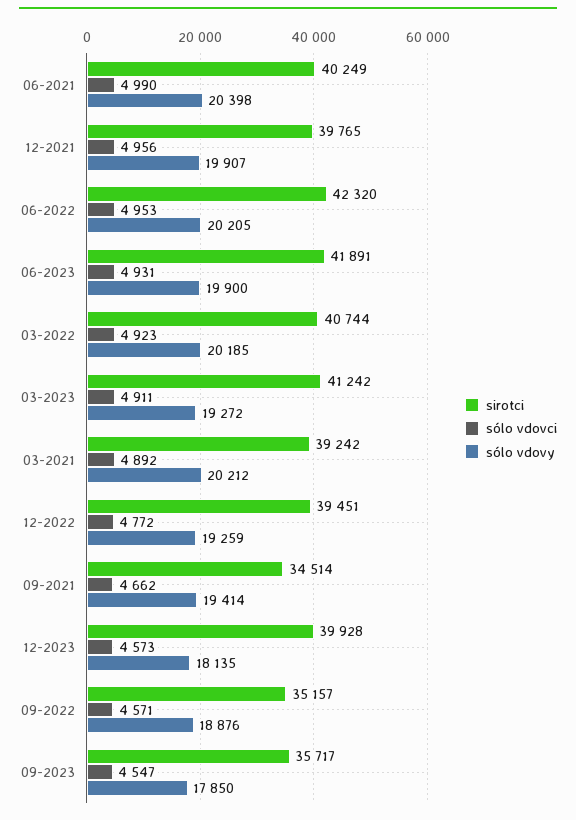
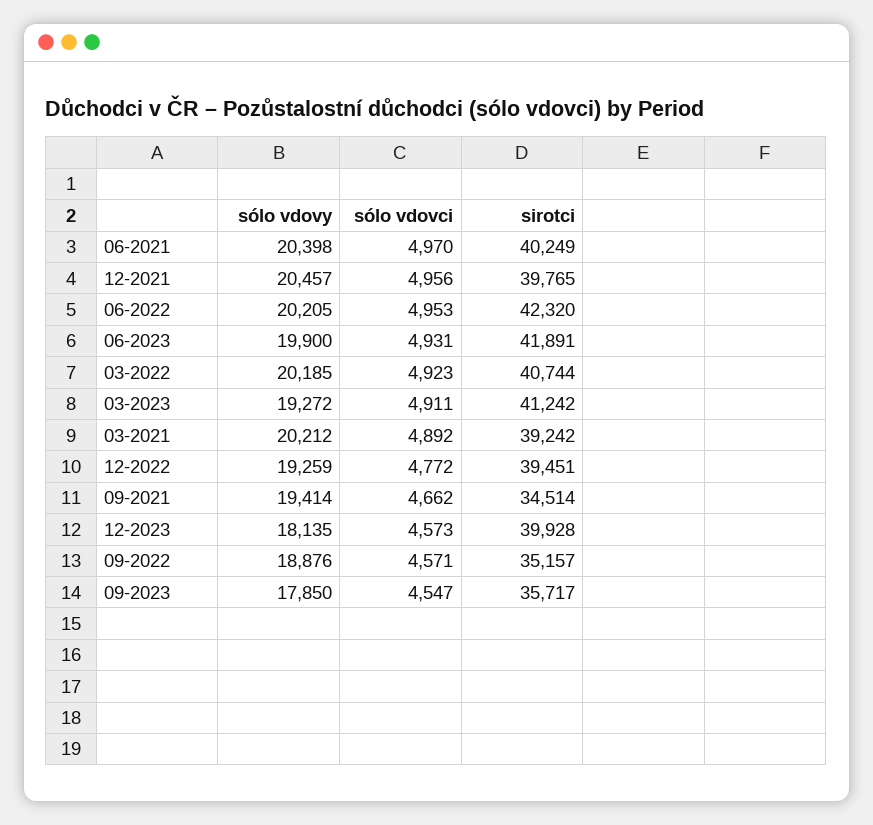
  {
    "sirotci": {
      "06-2021": 40249,
      "12-2021": 39765,
      "06-2022": 42320,
      "06-2023": 41891,
      "03-2022": 40744,
      "03-2023": 41242,
      "03-2021": 39242,
      "12-2022": 39451,
      "09-2021": 34514,
      "12-2023": 39928,
      "09-2022": 35157,
      "09-2023": 35717
    },
    "sólo vdovci": {
-     "06-2021": 4990,
+     "06-2021": 4970,
      "12-2021": 4956,
      "06-2022": 4953,
      "06-2023": 4931,
      "03-2022": 4923,
      "03-2023": 4911,
      "03-2021": 4892,
      "12-2022": 4772,
      "09-2021": 4662,
      "12-2023": 4573,
      "09-2022": 4571,
      "09-2023": 4547
    },
    "sólo vdovy": {
      "06-2021": 20398,
-     "12-2021": 19907,
+     "12-2021": 20457,
      "06-2022": 20205,
      "06-2023": 19900,
      "03-2022": 20185,
      "03-2023": 19272,
      "03-2021": 20212,
      "12-2022": 19259,
      "09-2021": 19414,
      "12-2023": 18135,
      "09-2022": 18876,
      "09-2023": 17850
    }
  }

